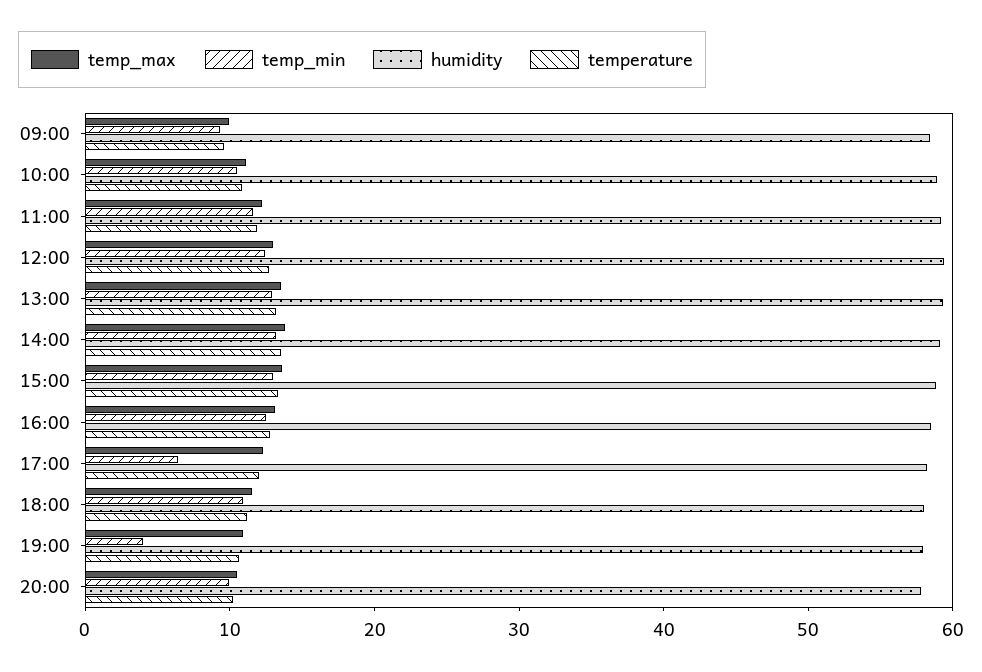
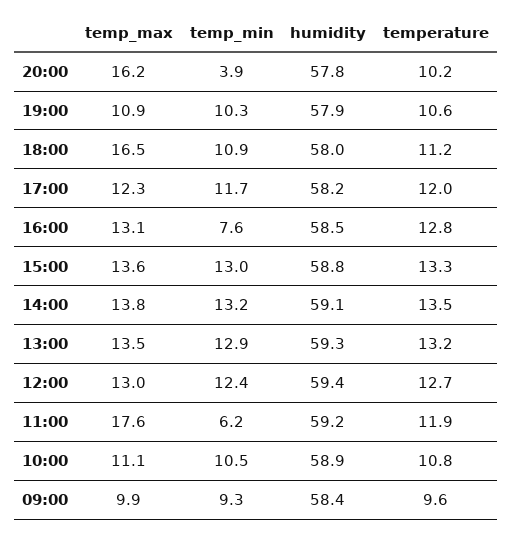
  {
    "temp_max": {
      "09:00": 9.9,
      "10:00": 11.1,
-     "11:00": 12,
+     "11:00": 17.6,
      "12:00": 13,
      "13:00": 13.5,
      "14:00": 13.8,
      "15:00": 13.6,
      "16:00": 13.1,
      "17:00": 12.3,
-     "18:00": 12,
+     "18:00": 16.5,
      "19:00": 10.9,
-     "20:00": 10
+     "20:00": 16.2
    },
    "temp_min": {
      "09:00": 9.3,
      "10:00": 10.5,
-     "11:00": 12,
+     "11:00": 6.2,
      "12:00": 12.4,
      "13:00": 12.9,
      "14:00": 13.2,
      "15:00": 13,
-     "16:00": 12,
+     "16:00": 7.6,
-     "17:00": 6,
+     "17:00": 11.7,
      "18:00": 10.9,
-     "19:00": 4,
+     "19:00": 10.3,
-     "20:00": 10
+     "20:00": 3.9
    },
    "humidity": {
      "09:00": 58.4,
      "10:00": 58.9,
      "11:00": 59.2,
      "12:00": 59.4,
      "13:00": 59.3,
      "14:00": 59.1,
      "15:00": 58.8,
      "16:00": 58.5,
      "17:00": 58.2,
      "18:00": 58,
      "19:00": 57.9,
      "20:00": 57.8
    },
    "temperature": {
      "09:00": 9.6,
      "10:00": 10.8,
      "11:00": 11.9,
      "12:00": 12.7,
      "13:00": 13.2,
      "14:00": 13.5,
      "15:00": 13.3,
      "16:00": 12.8,
      "17:00": 12,
      "18:00": 11.2,
      "19:00": 10.6,
      "20:00": 10.2
    }
  }

